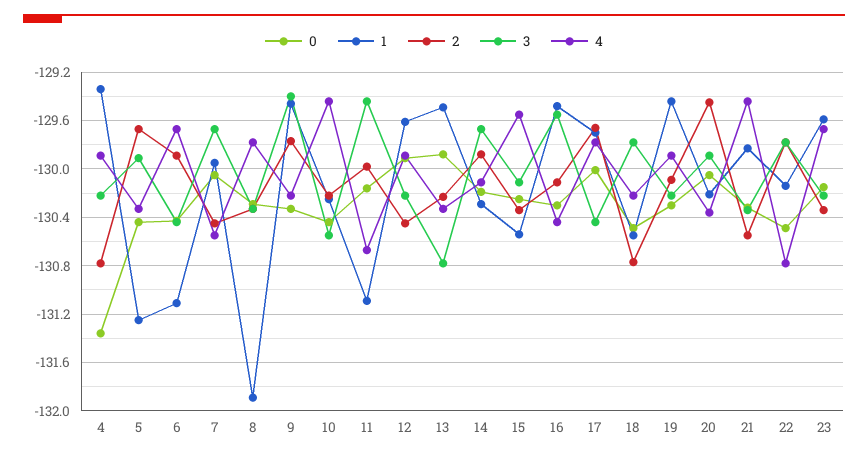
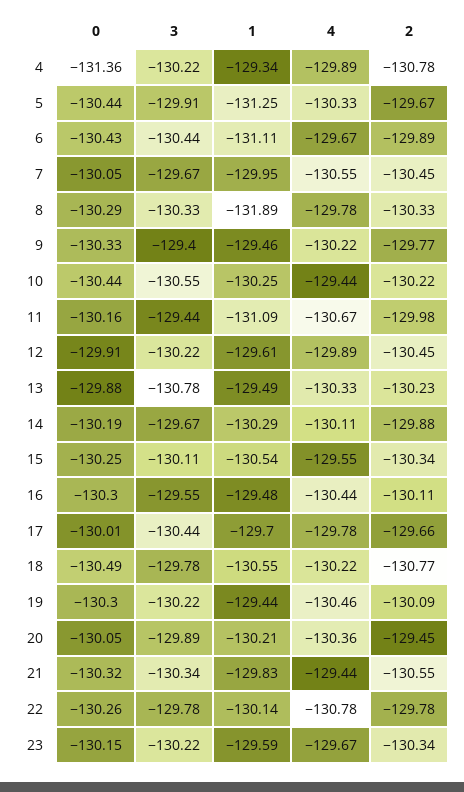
  {
    "0": {
      "4": -131.36,
      "5": -130.44,
      "6": -130.43,
      "7": -130.05,
      "8": -130.29,
      "9": -130.33,
      "10": -130.44,
      "11": -130.16,
      "12": -129.91,
      "13": -129.88,
      "14": -130.19,
      "15": -130.25,
      "16": -130.3,
      "17": -130.01,
      "18": -130.49,
      "19": -130.3,
      "20": -130.05,
      "21": -130.32,
-     "22": -130.5,
+     "22": -130.26,
      "23": -130.15
    },
    "1": {
      "4": -129.34,
      "5": -131.25,
      "6": -131.11,
      "7": -129.95,
      "8": -131.89,
      "9": -129.46,
      "10": -130.25,
      "11": -131.09,
      "12": -129.61,
      "13": -129.49,
      "14": -130.29,
      "15": -130.54,
      "16": -129.48,
      "17": -129.7,
      "18": -130.55,
      "19": -129.44,
      "20": -130.21,
      "21": -129.83,
      "22": -130.14,
      "23": -129.59
    },
    "2": {
      "4": -130.78,
      "5": -129.67,
      "6": -129.89,
      "7": -130.45,
      "8": -130.33,
      "9": -129.77,
      "10": -130.22,
      "11": -129.98,
      "12": -130.45,
      "13": -130.23,
      "14": -129.88,
      "15": -130.34,
      "16": -130.11,
      "17": -129.66,
      "18": -130.77,
      "19": -130.09,
      "20": -129.45,
      "21": -130.55,
      "22": -129.78,
      "23": -130.34
    },
    "3": {
      "4": -130.22,
      "5": -129.91,
      "6": -130.44,
      "7": -129.67,
      "8": -130.33,
      "9": -129.4,
      "10": -130.55,
      "11": -129.44,
      "12": -130.22,
      "13": -130.78,
      "14": -129.67,
      "15": -130.11,
      "16": -129.55,
      "17": -130.44,
      "18": -129.78,
      "19": -130.22,
      "20": -129.89,
      "21": -130.34,
      "22": -129.78,
      "23": -130.22
    },
    "4": {
      "4": -129.89,
      "5": -130.33,
      "6": -129.67,
      "7": -130.55,
      "8": -129.78,
      "9": -130.22,
      "10": -129.44,
      "11": -130.67,
      "12": -129.89,
      "13": -130.33,
      "14": -130.11,
      "15": -129.55,
      "16": -130.44,
      "17": -129.78,
      "18": -130.22,
-     "19": -129.9,
+     "19": -130.46,
      "20": -130.36,
      "21": -129.44,
      "22": -130.78,
      "23": -129.67
    }
  }

